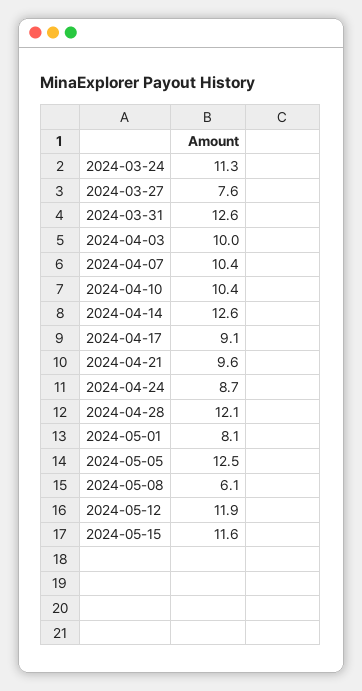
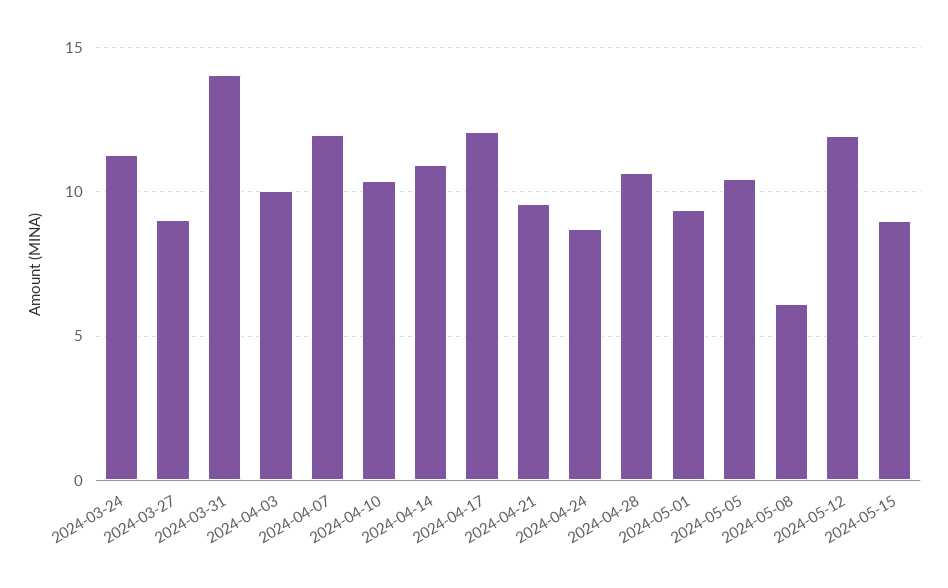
  {
    "2024-03-24": 11.3,
-   "2024-03-27": 7.6,
+   "2024-03-27": 9,
-   "2024-03-31": 12.6,
+   "2024-03-31": 14,
    "2024-04-03": 10,
-   "2024-04-07": 10.4,
+   "2024-04-07": 12,
    "2024-04-10": 10.4,
-   "2024-04-14": 12.6,
+   "2024-04-14": 11,
-   "2024-04-17": 9.1,
+   "2024-04-17": 12,
    "2024-04-21": 9.6,
    "2024-04-24": 8.7,
-   "2024-04-28": 12.1,
+   "2024-04-28": 10.5,
-   "2024-05-01": 8.1,
+   "2024-05-01": 9.5,
-   "2024-05-05": 12.5,
+   "2024-05-05": 10.5,
    "2024-05-08": 6.1,
    "2024-05-12": 11.9,
-   "2024-05-15": 11.6
+   "2024-05-15": 9
  }

